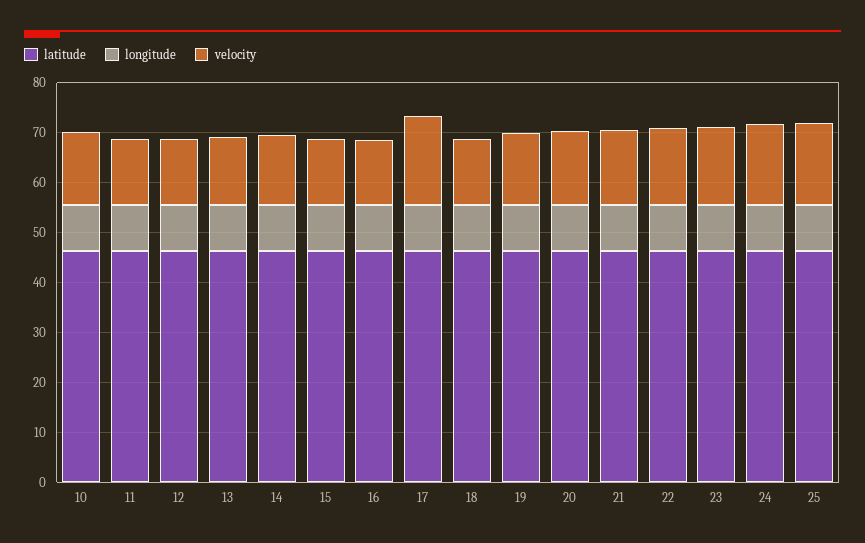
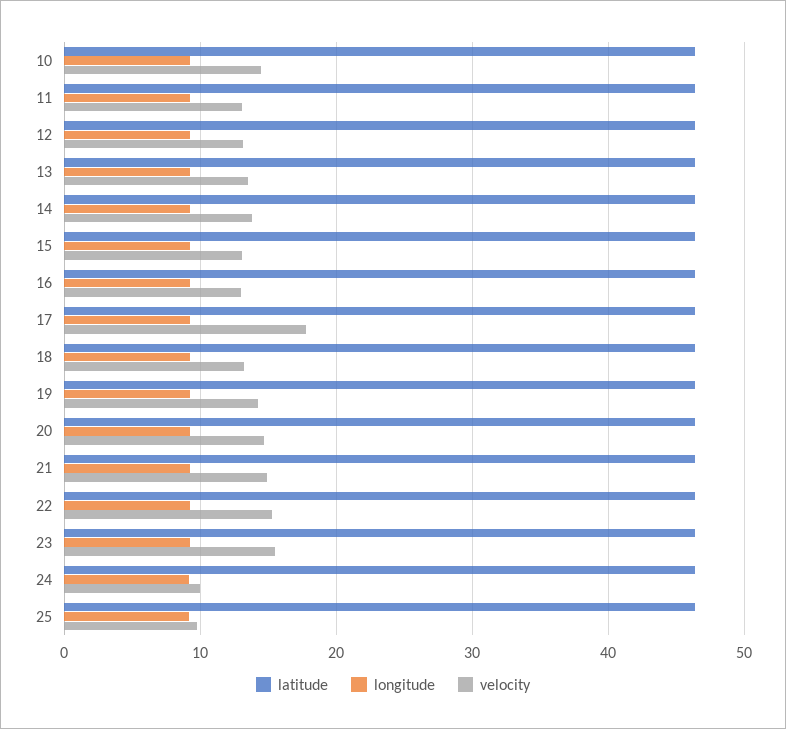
  {
    "latitude": {
      "10": 46,
      "11": 46,
      "12": 46,
      "13": 46,
      "14": 46,
      "15": 46,
      "16": 46,
      "17": 46,
      "18": 46,
      "19": 46,
      "20": 46,
      "21": 46,
      "22": 46,
      "23": 46,
      "24": 46,
      "25": 46
    },
    "longitude": {
      "10": 9,
      "11": 9,
      "12": 9,
      "13": 9,
      "14": 9,
      "15": 9,
      "16": 9,
      "17": 9,
      "18": 9,
      "19": 9,
      "20": 9,
      "21": 9,
      "22": 9,
      "23": 9,
      "24": 9,
      "25": 9
    },
    "velocity": {
      "10": 14,
      "11": 13,
      "12": 13,
      "13": 14,
      "14": 14,
      "15": 13,
      "16": 13,
      "17": 18,
      "18": 13,
      "19": 14,
      "20": 15,
      "21": 15,
      "22": 15,
      "23": 16,
-     "24": 16,
+     "24": 10,
-     "25": 16
+     "25": 10
    }
  }

